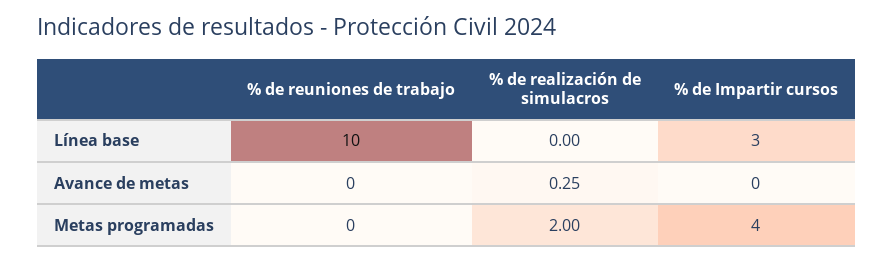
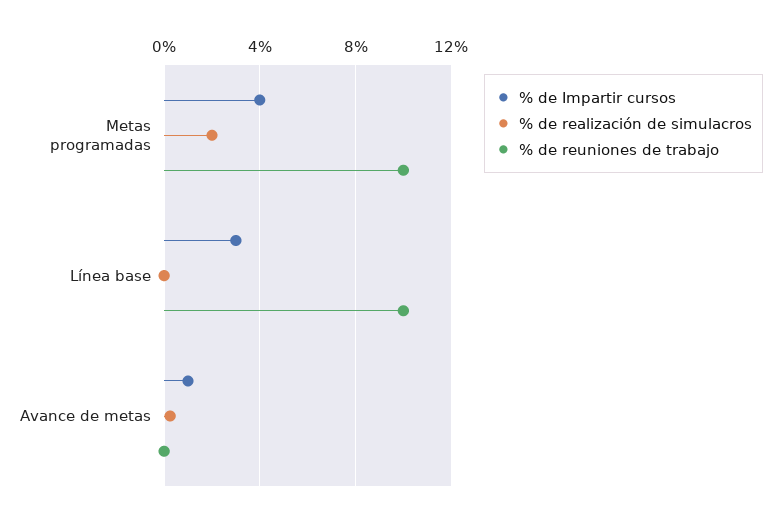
  {
    "% de reuniones de trabajo": {
      "Línea base": 10,
      "Avance de metas": 0,
-     "Metas programadas": 0
+     "Metas programadas": 10
    },
    "% de realización de simulacros": {
      "Línea base": 0,
      "Avance de metas": 0.25,
      "Metas programadas": 2
    },
    "% de Impartir cursos": {
      "Línea base": 3,
-     "Avance de metas": 0,
+     "Avance de metas": 1,
      "Metas programadas": 4
    }
  }

